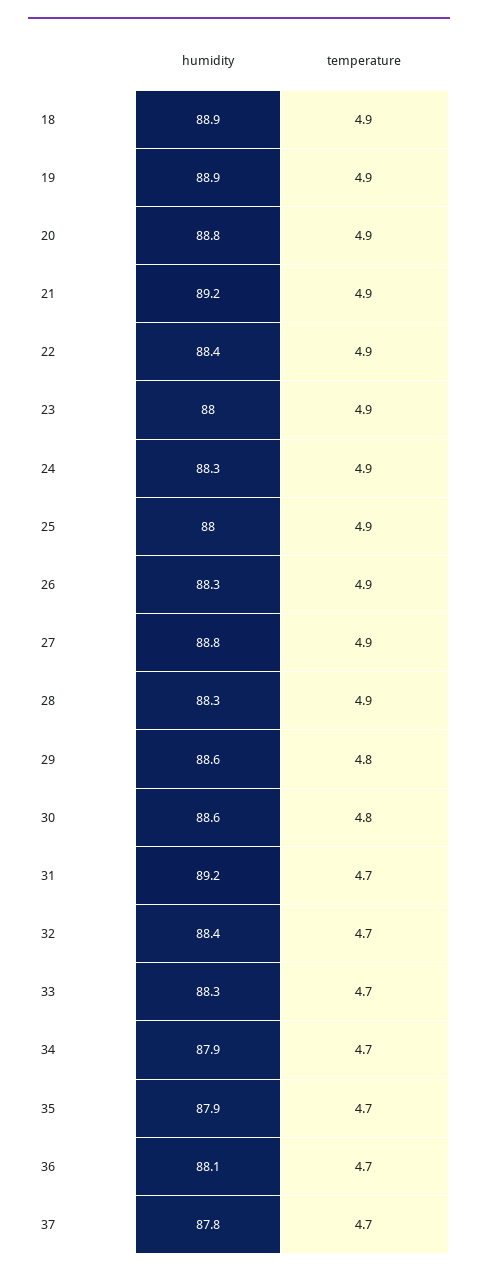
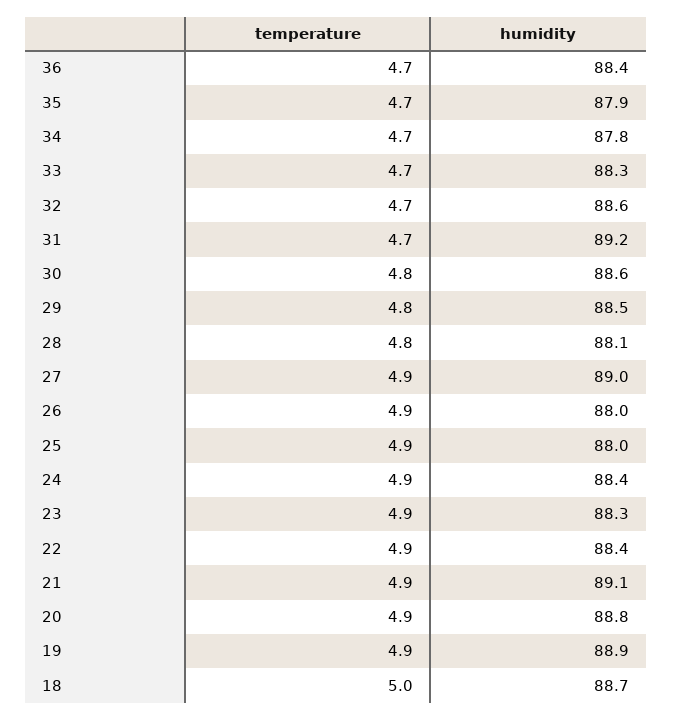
  {
    "humidity": {
-     "18": 88.9,
+     "18": 88.7,
      "19": 88.9,
      "20": 88.8,
-     "21": 89.2,
+     "21": 89.1,
      "22": 88.4,
-     "23": 88,
+     "23": 88.3,
-     "24": 88.3,
+     "24": 88.4,
      "25": 88,
-     "26": 88.3,
+     "26": 88,
-     "27": 88.8,
+     "27": 89,
-     "28": 88.3,
+     "28": 88.1,
-     "29": 88.6,
+     "29": 88.5,
      "30": 88.6,
      "31": 89.2,
-     "32": 88.4,
+     "32": 88.6,
      "33": 88.3,
-     "34": 87.9,
+     "34": 87.8,
      "35": 87.9,
-     "36": 88.1,
+     "36": 88.4
-     "37": 87.8
    },
    "temperature": {
-     "18": 4.9,
+     "18": 5,
      "19": 4.9,
      "20": 4.9,
      "21": 4.9,
      "22": 4.9,
      "23": 4.9,
      "24": 4.9,
      "25": 4.9,
      "26": 4.9,
      "27": 4.9,
-     "28": 4.9,
+     "28": 4.8,
      "29": 4.8,
      "30": 4.8,
      "31": 4.7,
      "32": 4.7,
      "33": 4.7,
      "34": 4.7,
      "35": 4.7,
-     "36": 4.7,
+     "36": 4.7
-     "37": 4.7
    }
  }

